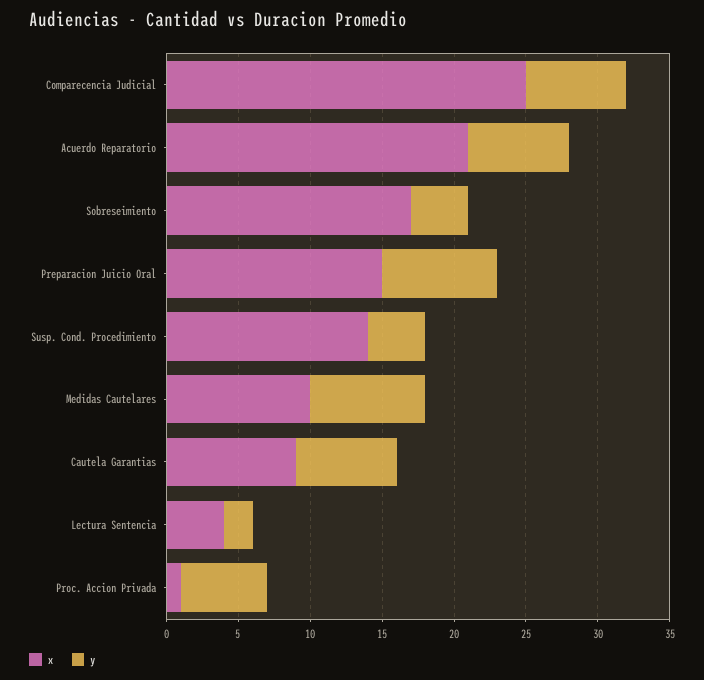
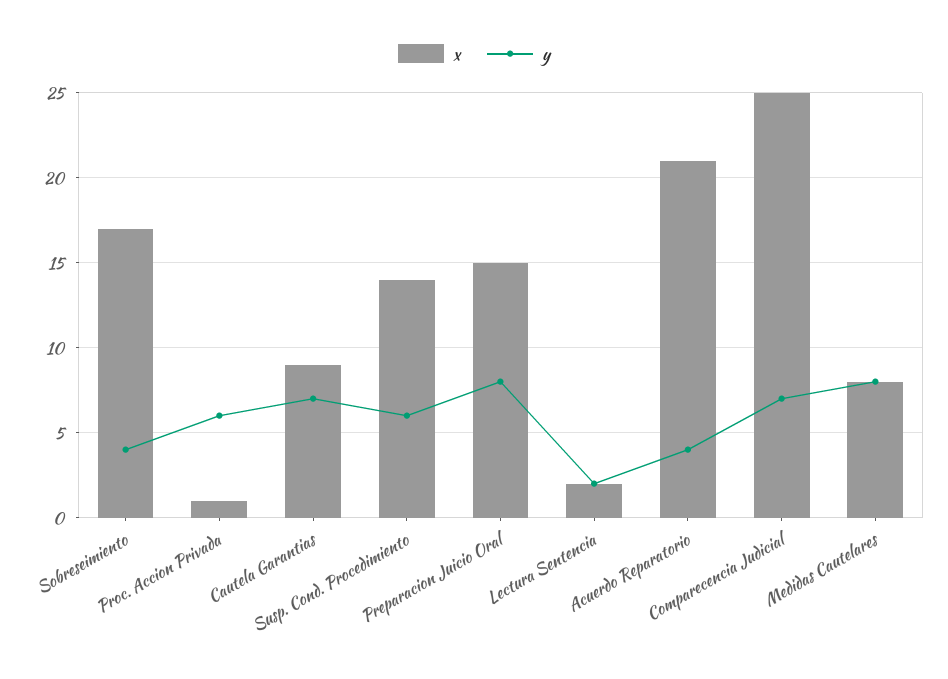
  {
    "x": {
      "Comparecencia Judicial": 25,
      "Acuerdo Reparatorio": 21,
      "Sobreseimiento": 17,
      "Preparacion Juicio Oral": 15,
      "Susp. Cond. Procedimiento": 14,
-     "Medidas Cautelares": 10,
+     "Medidas Cautelares": 8,
      "Cautela Garantias": 9,
-     "Lectura Sentencia": 4,
+     "Lectura Sentencia": 2,
      "Proc. Accion Privada": 1
    },
    "y": {
      "Comparecencia Judicial": 7,
-     "Acuerdo Reparatorio": 7,
+     "Acuerdo Reparatorio": 4,
      "Sobreseimiento": 4,
      "Preparacion Juicio Oral": 8,
-     "Susp. Cond. Procedimiento": 4,
+     "Susp. Cond. Procedimiento": 6,
      "Medidas Cautelares": 8,
      "Cautela Garantias": 7,
      "Lectura Sentencia": 2,
      "Proc. Accion Privada": 6
    }
  }

